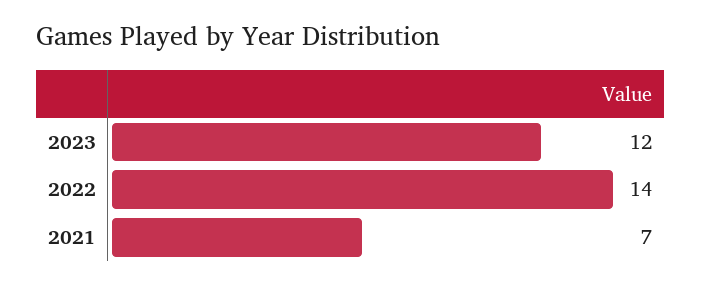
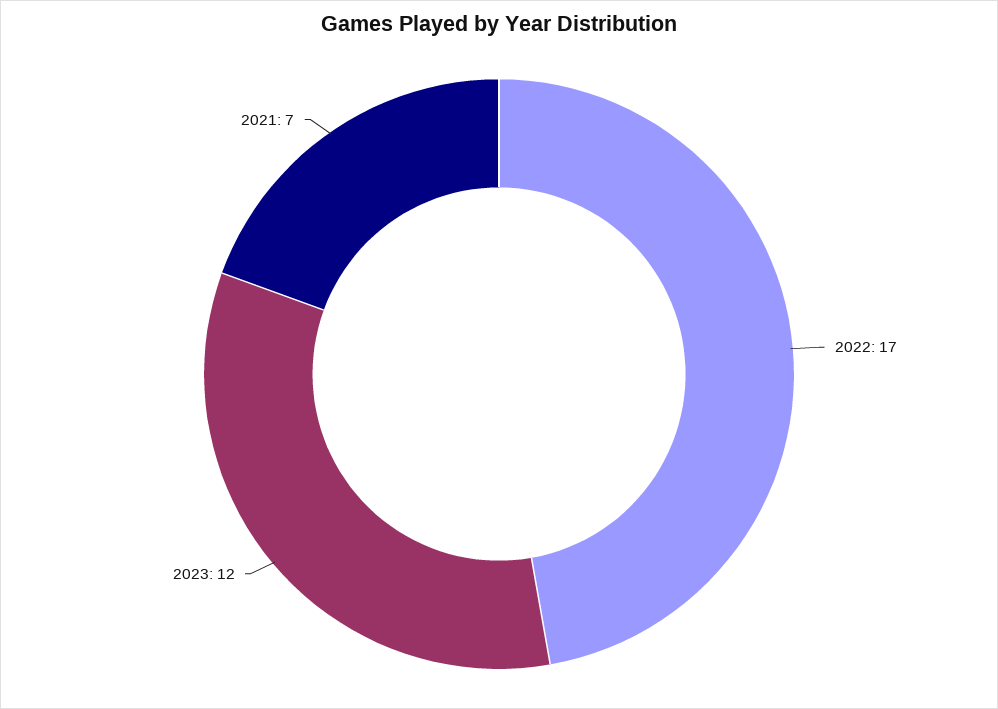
  {
    "2023": 12,
-   "2022": 14,
+   "2022": 17,
    "2021": 7
  }

